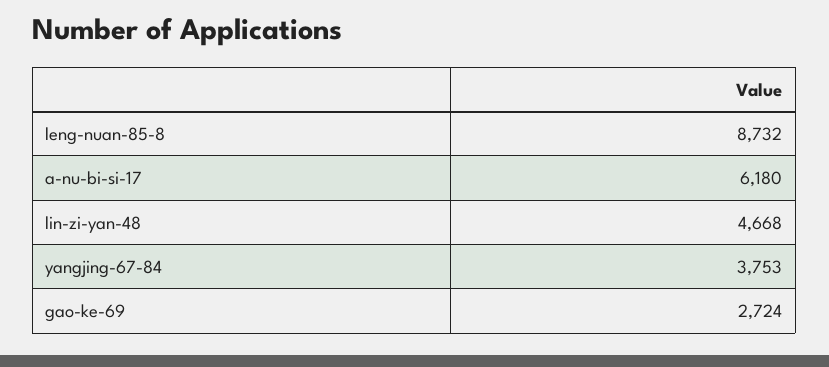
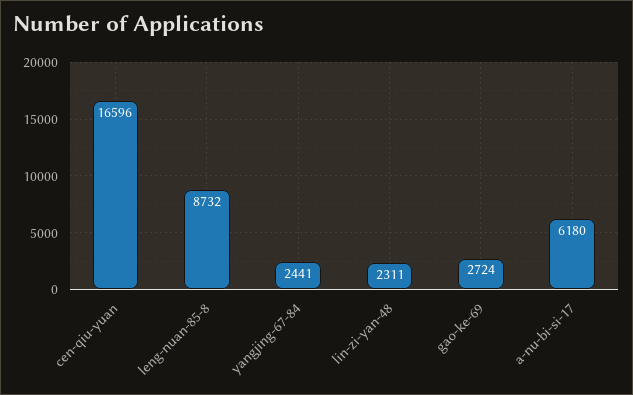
  {
    "leng-nuan-85-8": 8732,
    "a-nu-bi-si-17": 6180,
-   "lin-zi-yan-48": 4668,
+   "lin-zi-yan-48": 2311,
-   "yangjing-67-84": 3753,
+   "yangjing-67-84": 2441,
-   "gao-ke-69": 2724
+   "gao-ke-69": 2724,
+   "cen-qiu-yuan": 16596
  }

